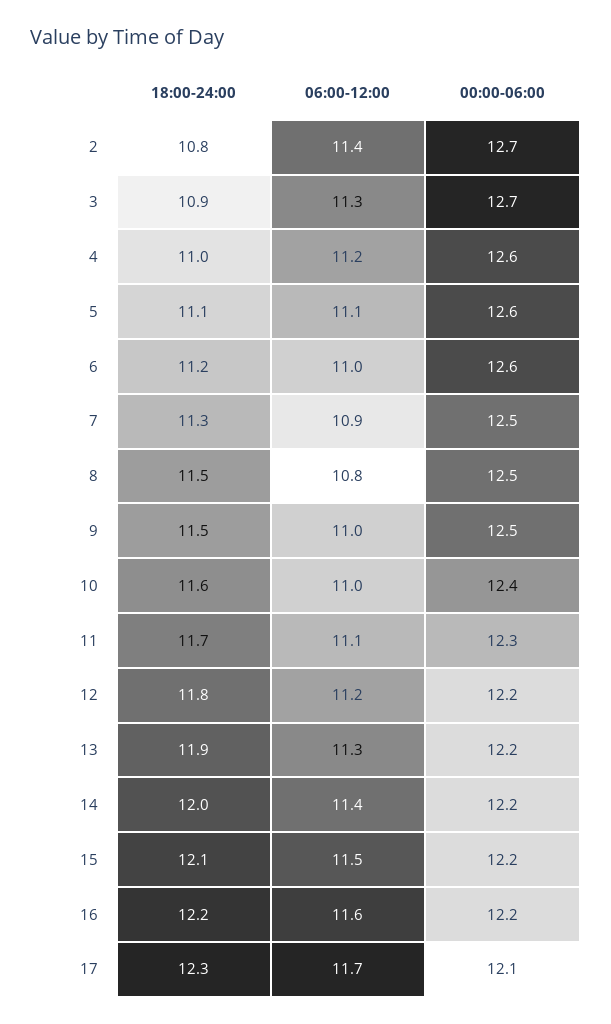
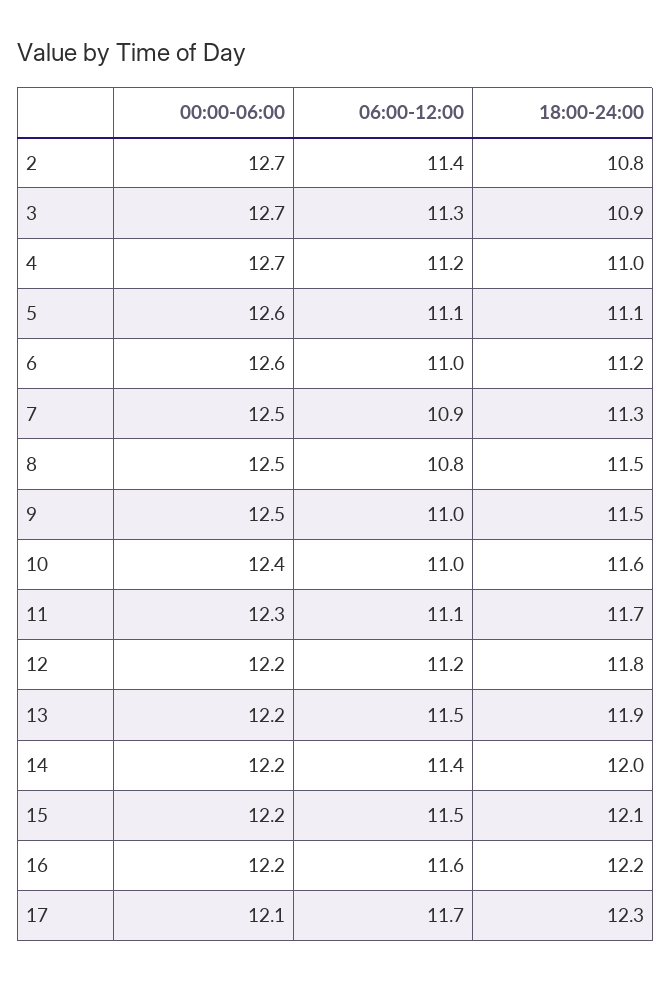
  {
    "18:00-24:00": {
      "2": 10.8,
      "3": 10.9,
      "4": 11,
      "5": 11.1,
      "6": 11.2,
      "7": 11.3,
      "8": 11.5,
      "9": 11.5,
      "10": 11.6,
      "11": 11.7,
      "12": 11.8,
      "13": 11.9,
      "14": 12,
      "15": 12.1,
      "16": 12.2,
      "17": 12.3
    },
    "06:00-12:00": {
      "2": 11.4,
      "3": 11.3,
      "4": 11.2,
      "5": 11.1,
      "6": 11,
      "7": 10.9,
      "8": 10.8,
      "9": 11,
      "10": 11,
      "11": 11.1,
      "12": 11.2,
-     "13": 11.3,
+     "13": 11.5,
      "14": 11.4,
      "15": 11.5,
      "16": 11.6,
      "17": 11.7
    },
    "00:00-06:00": {
      "2": 12.7,
      "3": 12.7,
-     "4": 12.6,
+     "4": 12.7,
      "5": 12.6,
      "6": 12.6,
      "7": 12.5,
      "8": 12.5,
      "9": 12.5,
      "10": 12.4,
      "11": 12.3,
      "12": 12.2,
      "13": 12.2,
      "14": 12.2,
      "15": 12.2,
      "16": 12.2,
      "17": 12.1
    }
  }

